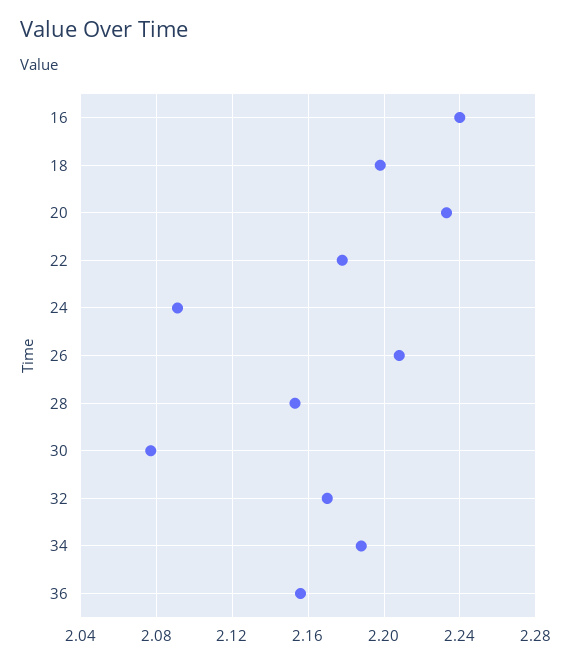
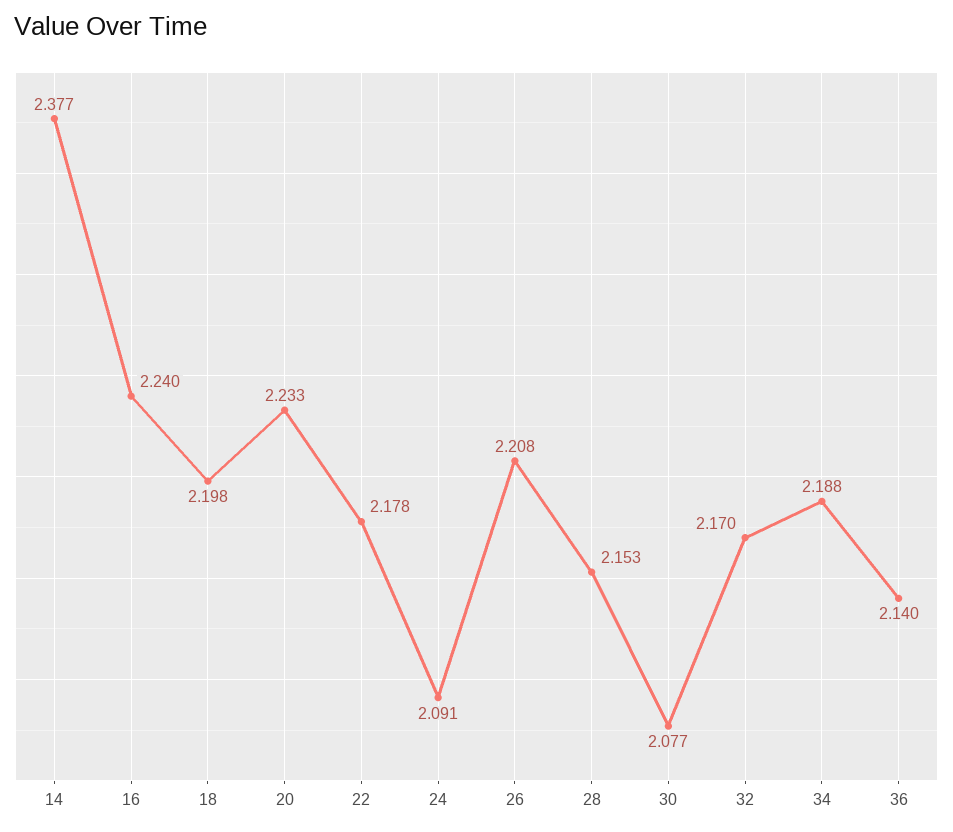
  {
    "16": 2.24,
    "18": 2.198,
    "20": 2.233,
    "22": 2.178,
    "24": 2.091,
    "26": 2.208,
    "28": 2.153,
    "30": 2.077,
    "32": 2.17,
    "34": 2.188,
-   "36": 2.155
+   "36": 2.14,
+   "14": 2.377
  }

